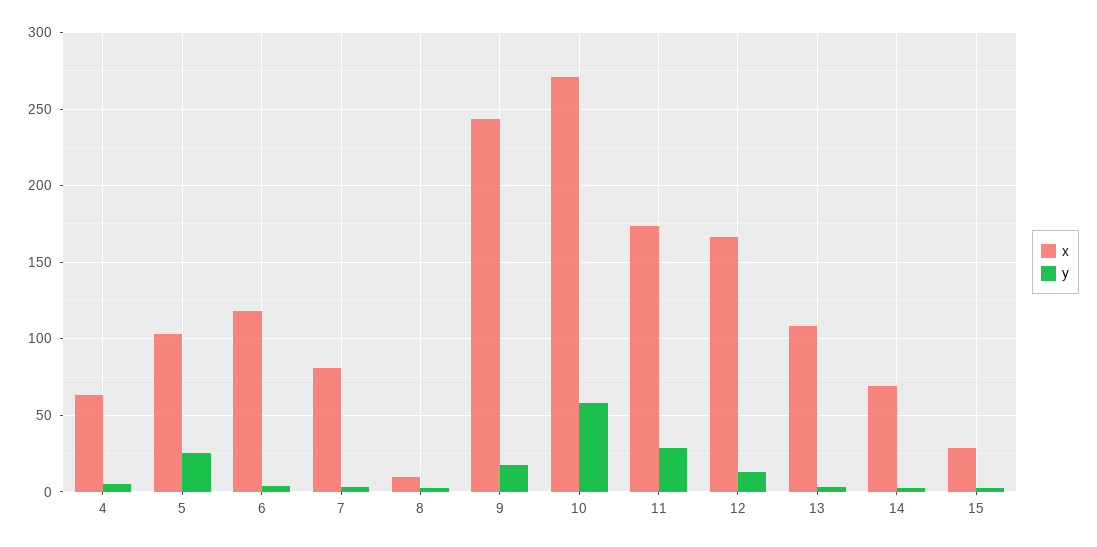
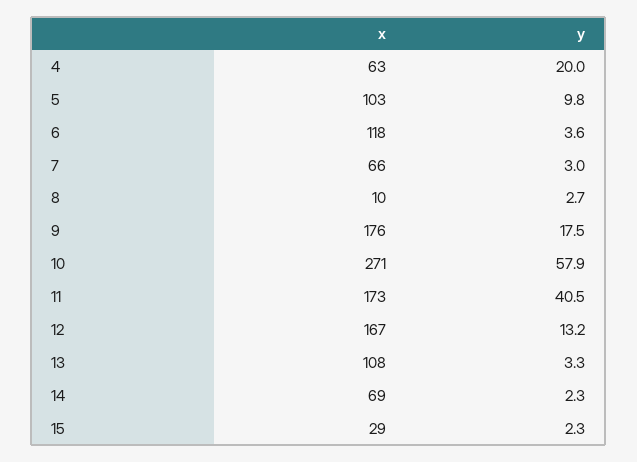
  {
    "x": {
      "4": 63,
      "5": 103,
      "6": 118,
-     "7": 80,
+     "7": 66,
      "8": 10,
-     "9": 245,
+     "9": 176,
      "10": 271,
      "11": 173,
      "12": 167,
      "13": 108,
      "14": 69,
      "15": 29
    },
    "y": {
-     "4": 5,
+     "4": 20,
-     "5": 25,
+     "5": 9.8,
      "6": 3.6,
      "7": 3,
      "8": 2.7,
      "9": 17.5,
      "10": 57.9,
-     "11": 30,
+     "11": 40.5,
      "12": 13.2,
      "13": 3.3,
      "14": 2.3,
      "15": 2.3
    }
  }

